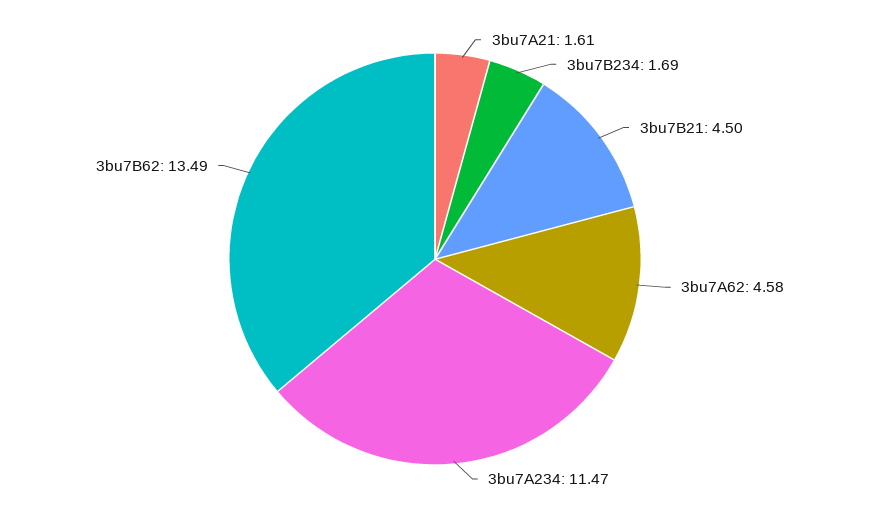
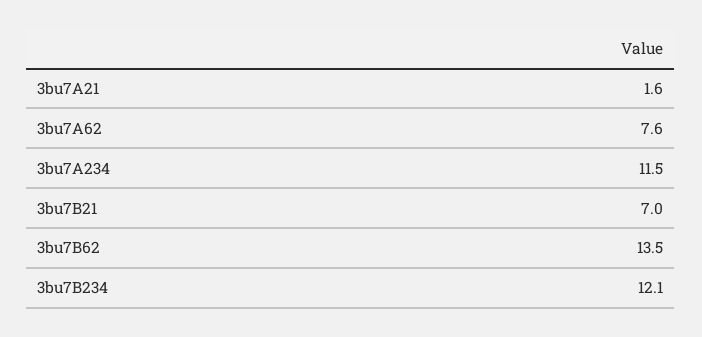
  {
    "3bu7A21": 1.61,
-   "3bu7B234": 1.69,
+   "3bu7B234": 12.1,
-   "3bu7B21": 4.5,
+   "3bu7B21": 7,
-   "3bu7A62": 4.58,
+   "3bu7A62": 7.6,
    "3bu7A234": 11.47,
    "3bu7B62": 13.49
  }

